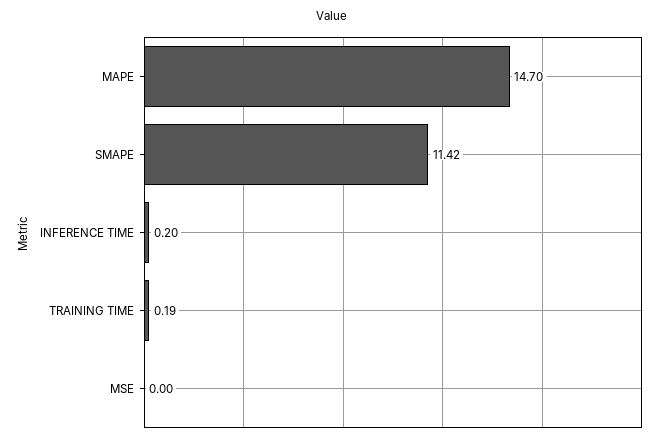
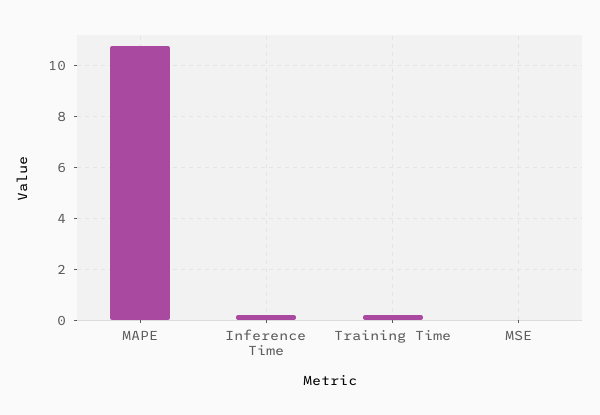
  {
-   "MAPE": 14.7,
+   "MAPE": 10.75,
-   "SMAPE": 11.42,
    "INFERENCE TIME": 0.2,
    "TRAINING TIME": 0.19,
    "MSE": 0
  }

